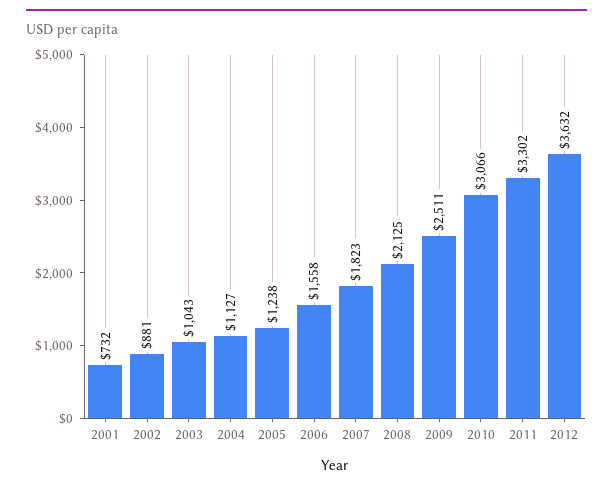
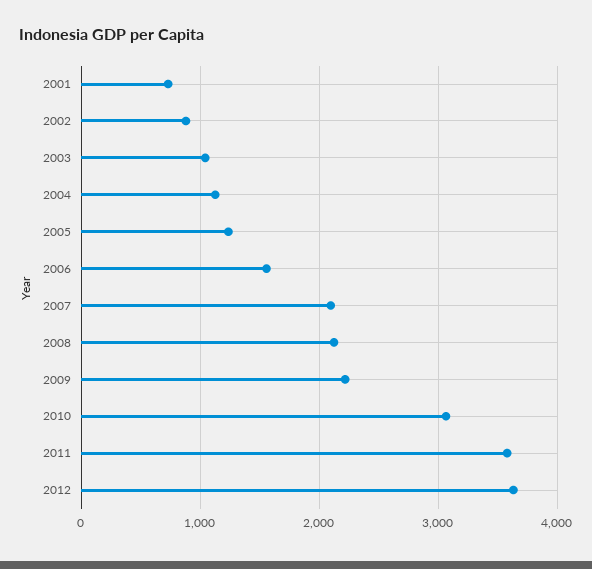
  {
    "2001": 732,
    "2002": 881,
    "2003": 1043,
    "2004": 1127,
    "2005": 1238,
    "2006": 1558,
-   "2007": 1823,
+   "2007": 2100,
    "2008": 2125,
-   "2009": 2511,
+   "2009": 2200,
    "2010": 3066,
-   "2011": 3302,
+   "2011": 3600,
    "2012": 3632
  }

